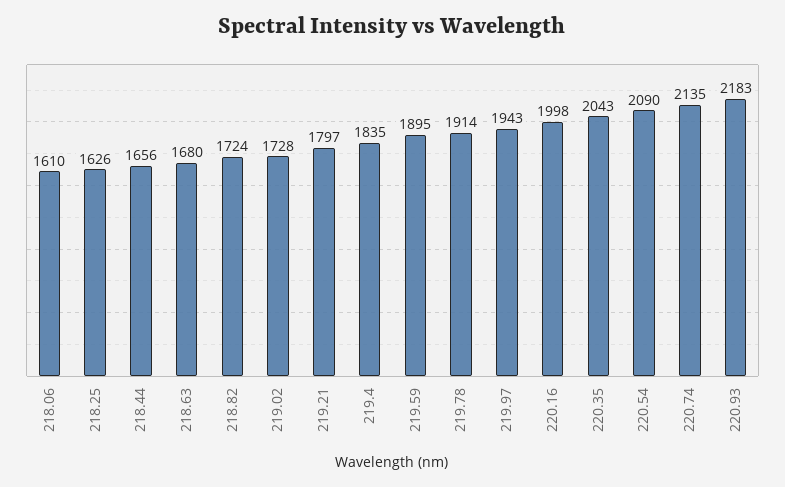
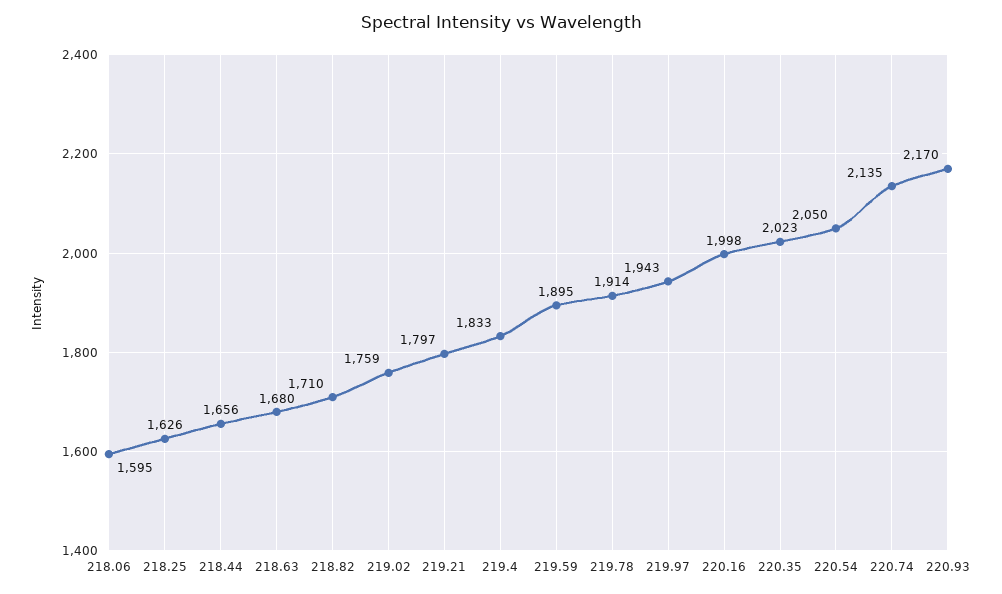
  {
-   "218.06": 1610,
+   "218.06": 1595,
    "218.25": 1626,
    "218.44": 1656,
    "218.63": 1680,
-   "218.82": 1724,
+   "218.82": 1710,
-   "219.02": 1728,
+   "219.02": 1759,
    "219.21": 1797,
-   "219.4": 1835,
+   "219.4": 1833,
    "219.59": 1895,
    "219.78": 1914,
    "219.97": 1943,
    "220.16": 1998,
-   "220.35": 2043,
+   "220.35": 2023,
-   "220.54": 2090,
+   "220.54": 2050,
    "220.74": 2135,
-   "220.93": 2183
+   "220.93": 2170
  }

